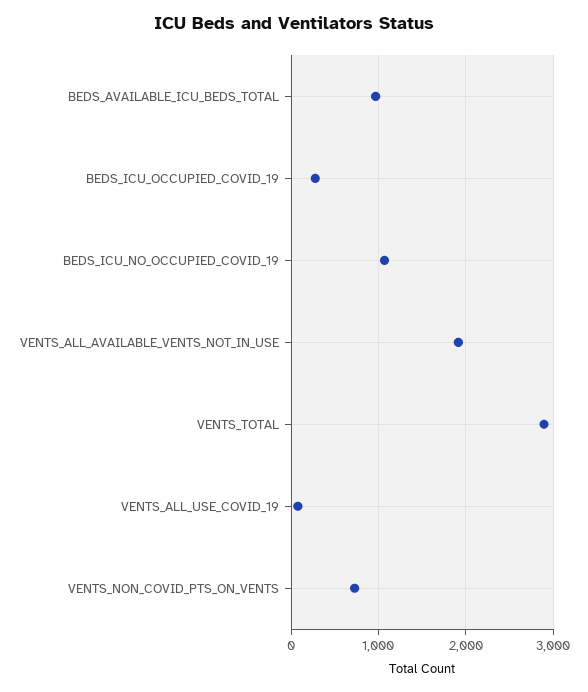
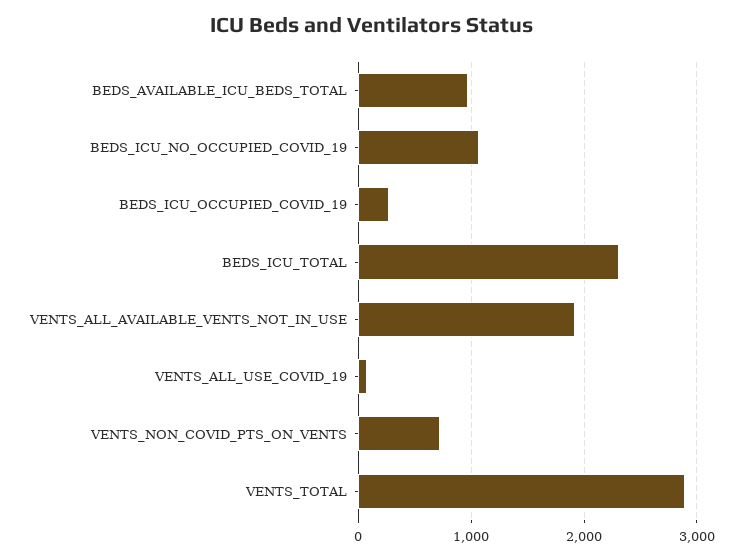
  {
    "BEDS_AVAILABLE_ICU_BEDS_TOTAL": 1000,
    "BEDS_ICU_OCCUPIED_COVID_19": 300,
    "BEDS_ICU_NO_OCCUPIED_COVID_19": 1100,
    "VENTS_ALL_AVAILABLE_VENTS_NOT_IN_USE": 1900,
    "VENTS_TOTAL": 2900,
    "VENTS_ALL_USE_COVID_19": 100,
-   "VENTS_NON_COVID_PTS_ON_VENTS": 700
+   "VENTS_NON_COVID_PTS_ON_VENTS": 700,
+   "BEDS_ICU_TOTAL": 2300
  }

